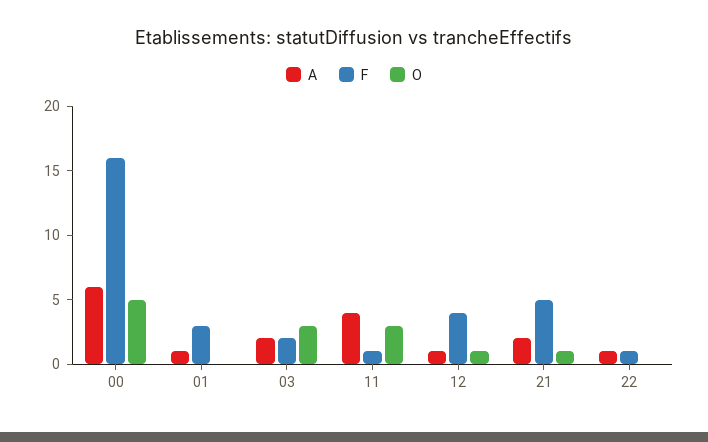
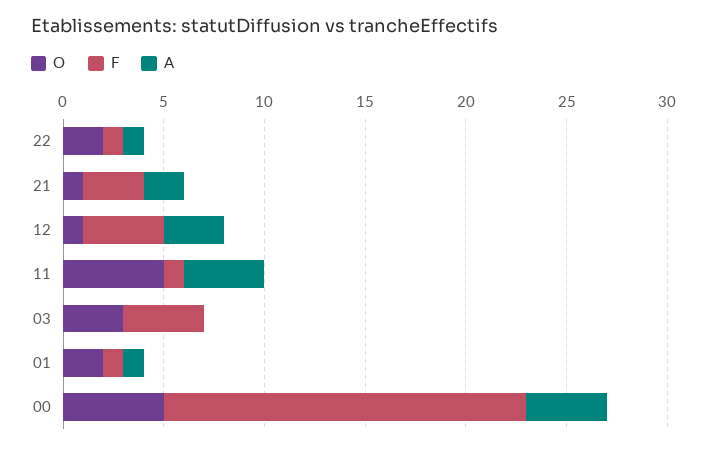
  {
    "A": {
-     "00": 6,
+     "00": 4,
      "01": 1,
-     "03": 2,
+     "03": 0,
      "11": 4,
-     "12": 1,
+     "12": 3,
      "21": 2,
      "22": 1
    },
    "F": {
-     "00": 16,
+     "00": 18,
-     "01": 3,
+     "01": 1,
-     "03": 2,
+     "03": 4,
      "11": 1,
      "12": 4,
-     "21": 5,
+     "21": 3,
      "22": 1
    },
    "O": {
      "00": 5,
-     "01": 0,
+     "01": 2,
      "03": 3,
-     "11": 3,
+     "11": 5,
      "12": 1,
      "21": 1,
-     "22": 0
+     "22": 2
    }
  }

